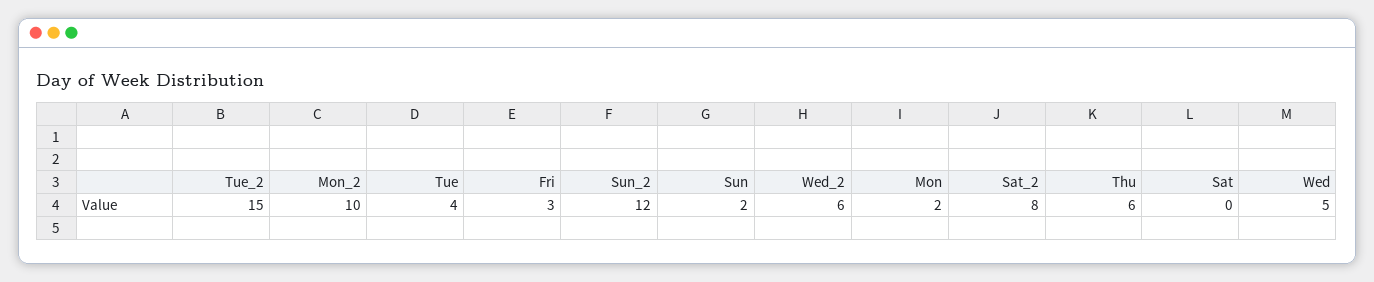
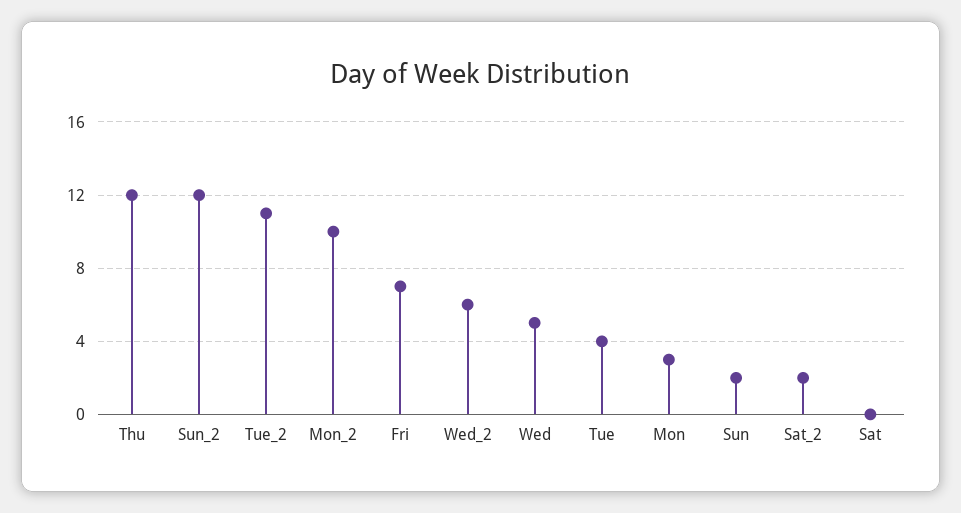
  {
-   "Tue_2": 15,
+   "Tue_2": 11,
    "Mon_2": 10,
    "Tue": 4,
-   "Fri": 3,
+   "Fri": 7,
    "Sun_2": 12,
    "Sun": 2,
    "Wed_2": 6,
-   "Mon": 2,
+   "Mon": 3,
-   "Sat_2": 8,
+   "Sat_2": 2,
-   "Thu": 6,
+   "Thu": 12,
    "Sat": 0,
    "Wed": 5
  }

